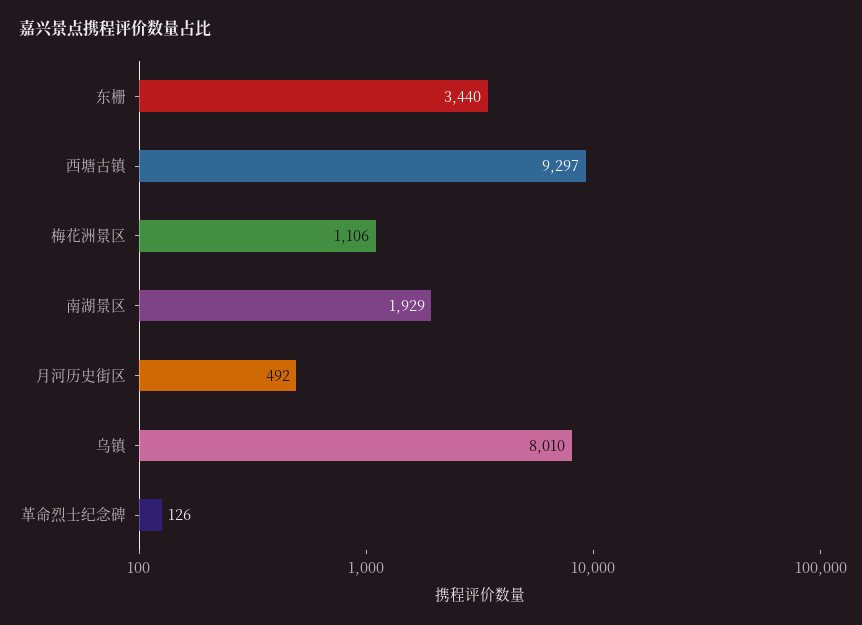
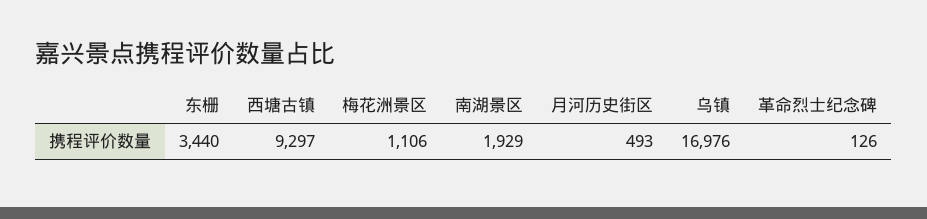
  {
    "东栅": 3440,
    "西塘古镇": 9297,
    "梅花洲景区": 1106,
    "南湖景区": 1929,
-   "月河历史街区": 492,
+   "月河历史街区": 493,
-   "乌镇": 8010,
+   "乌镇": 16976,
    "革命烈士纪念碑": 126
  }

